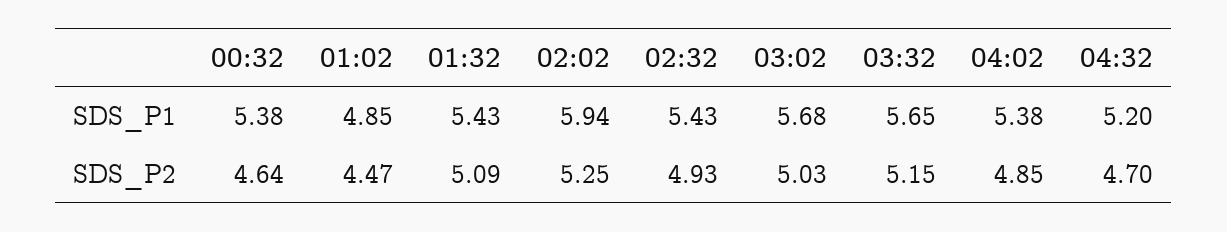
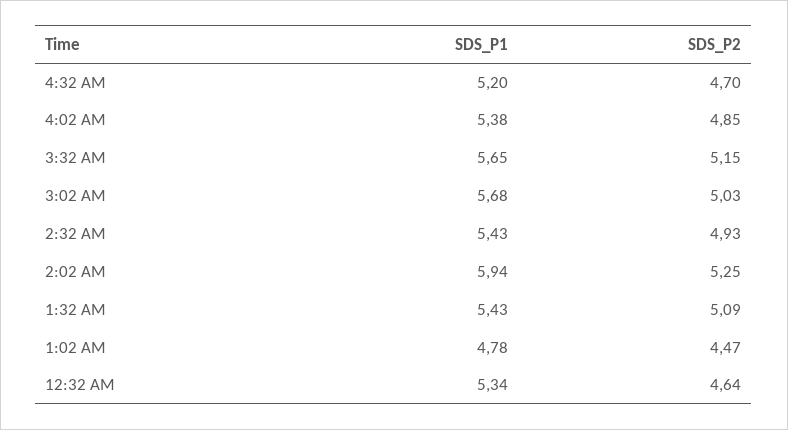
  {
    "00:32": {
-     "SDS_P1": 5.38,
+     "SDS_P1": 5.34,
      "SDS_P2": 4.64
    },
    "01:02": {
-     "SDS_P1": 4.85,
+     "SDS_P1": 4.78,
      "SDS_P2": 4.47
    },
    "01:32": {
      "SDS_P1": 5.43,
      "SDS_P2": 5.09
    },
    "02:02": {
      "SDS_P1": 5.94,
      "SDS_P2": 5.25
    },
    "02:32": {
      "SDS_P1": 5.43,
      "SDS_P2": 4.93
    },
    "03:02": {
      "SDS_P1": 5.68,
      "SDS_P2": 5.03
    },
    "03:32": {
      "SDS_P1": 5.65,
      "SDS_P2": 5.15
    },
    "04:02": {
      "SDS_P1": 5.38,
      "SDS_P2": 4.85
    },
    "04:32": {
      "SDS_P1": 5.2,
      "SDS_P2": 4.7
    }
  }

